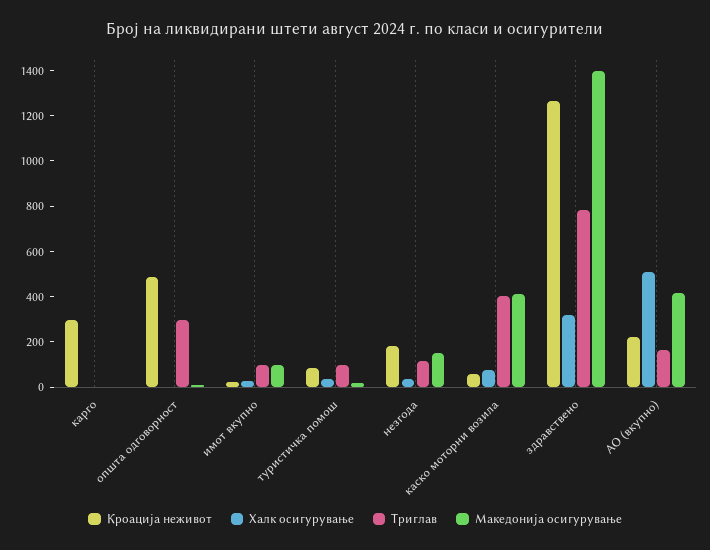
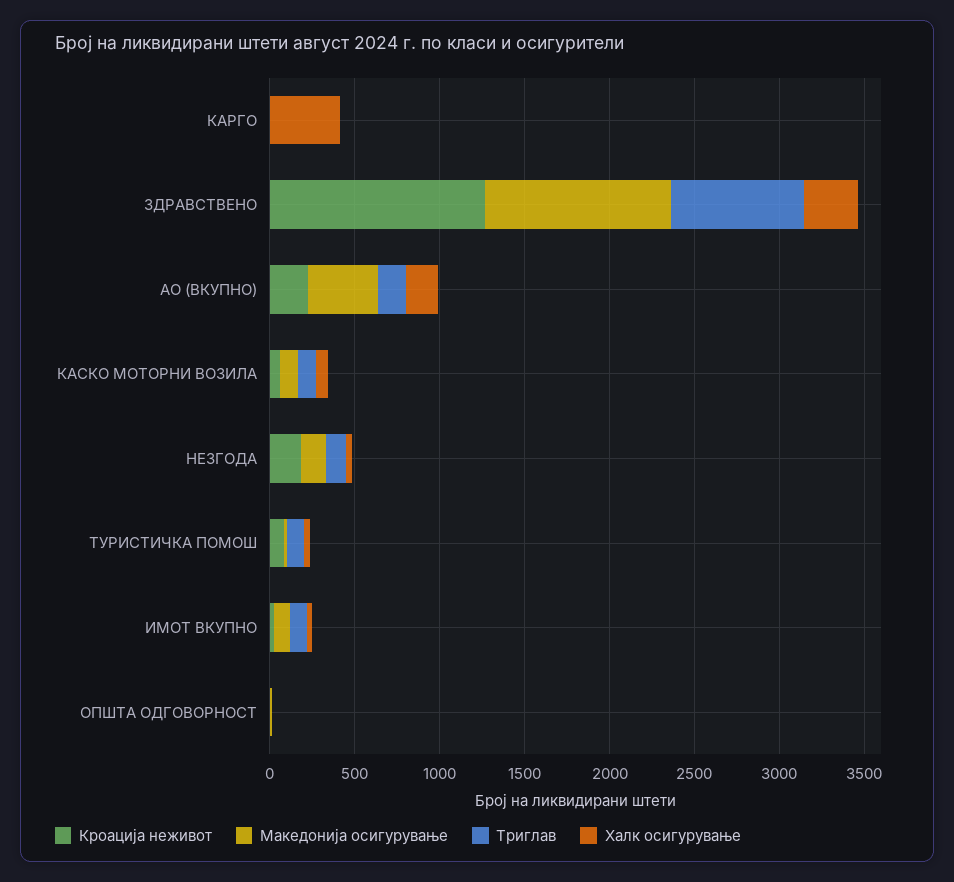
  {
    "Кроација неживот": {
-     "карго": 300,
+     "карго": 0,
-     "општа одговорност": 500,
+     "општа одговорност": 0,
      "имот вкупно": 0,
      "туристичка помош": 100,
      "незгода": 200,
      "каско моторни возила": 50,
      "здравствено": 1250,
      "АО (вкупно)": 200
    },
    "Халк осигурување": {
-     "карго": 0,
+     "карго": 400,
      "општа одговорност": 0,
      "имот вкупно": 50,
      "туристичка помош": 50,
      "незгода": 50,
      "каско моторни возила": 100,
      "здравствено": 300,
-     "АО (вкупно)": 500
+     "АО (вкупно)": 200
    },
    "Триглав": {
      "карго": 0,
-     "општа одговорност": 300,
+     "општа одговорност": 0,
      "имот вкупно": 100,
      "туристичка помош": 100,
      "незгода": 100,
-     "каско моторни возила": 400,
+     "каско моторни возила": 100,
      "здравствено": 800,
      "АО (вкупно)": 150
    },
    "Македонија осигурување": {
      "карго": 0,
      "општа одговорност": 0,
      "имот вкупно": 100,
      "туристичка помош": 0,
      "незгода": 150,
-     "каско моторни возила": 400,
+     "каско моторни возила": 100,
-     "здравствено": 1400,
+     "здравствено": 1100,
      "АО (вкупно)": 400
    }
  }

